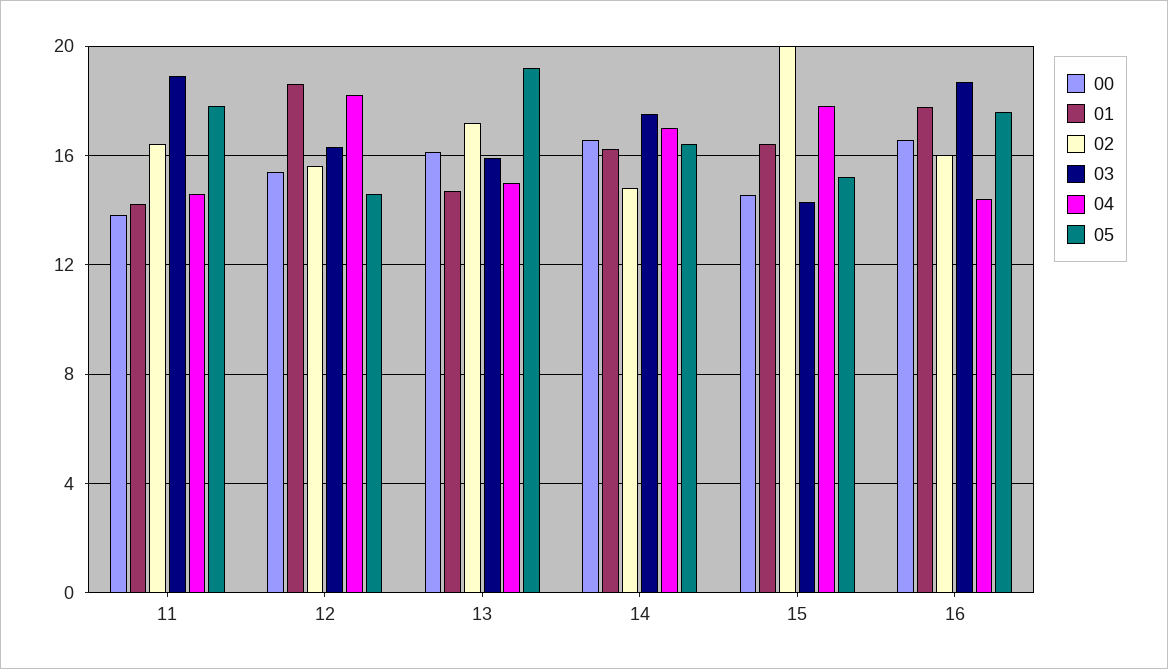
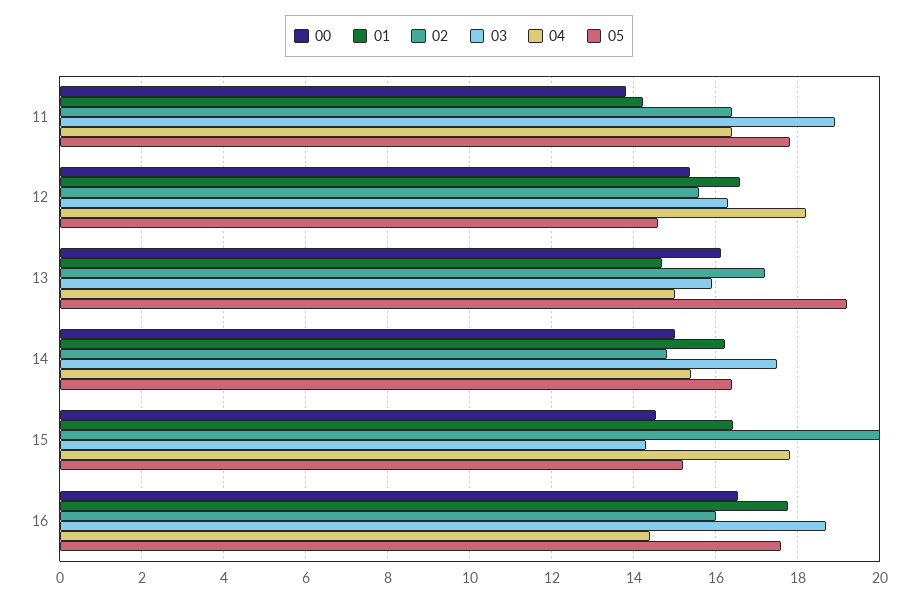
  {
    "00": {
      "11": 13.8,
      "12": 15.4,
      "13": 16.2,
-     "14": 16.5,
+     "14": 15,
      "15": 14.6,
      "16": 16.6
    },
    "01": {
      "11": 14.2,
-     "12": 18.5,
+     "12": 16.6,
      "13": 14.8,
      "14": 16.2,
      "15": 16.4,
      "16": 17.8
    },
    "02": {
      "11": 16.4,
      "12": 15.6,
      "13": 17.2,
      "14": 14.8,
      "15": 20,
      "16": 16
    },
    "03": {
      "11": 19,
      "12": 16.4,
      "13": 16,
      "14": 17.6,
      "15": 14.4,
      "16": 18.8
    },
    "04": {
-     "11": 14.5,
+     "11": 16.4,
      "12": 18.2,
      "13": 15,
-     "14": 17,
+     "14": 15.4,
      "15": 17.8,
      "16": 14.4
    },
    "05": {
      "11": 17.8,
      "12": 14.6,
      "13": 19.2,
      "14": 16.4,
      "15": 15.2,
      "16": 17.6
    }
  }

